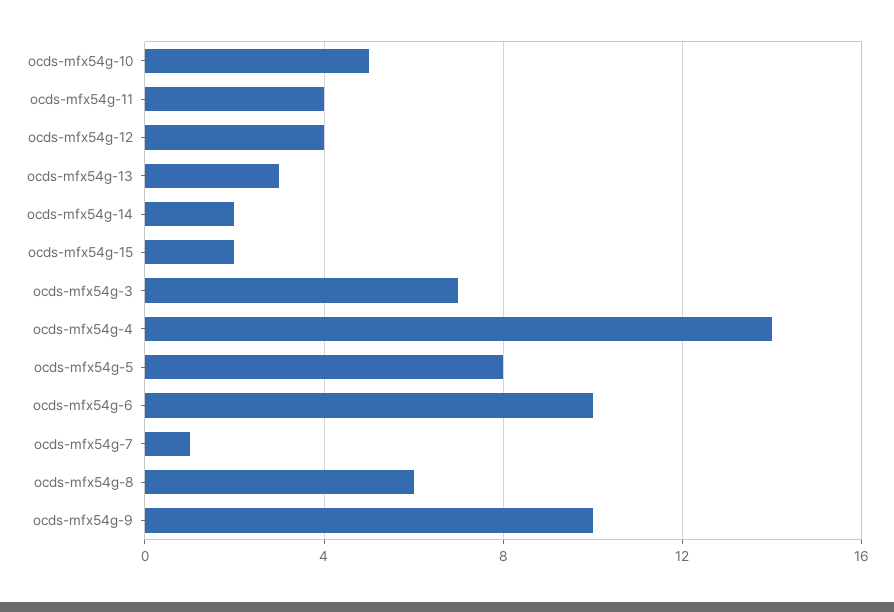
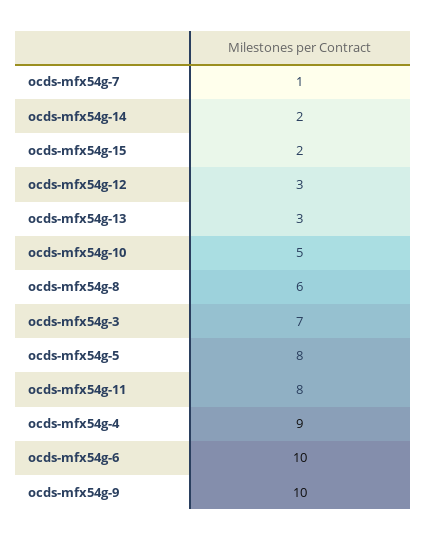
  {
    "ocds-mfx54g-10": 5,
-   "ocds-mfx54g-11": 4,
+   "ocds-mfx54g-11": 8,
-   "ocds-mfx54g-12": 4,
+   "ocds-mfx54g-12": 3,
    "ocds-mfx54g-13": 3,
    "ocds-mfx54g-14": 2,
    "ocds-mfx54g-15": 2,
    "ocds-mfx54g-3": 7,
-   "ocds-mfx54g-4": 14,
+   "ocds-mfx54g-4": 9,
    "ocds-mfx54g-5": 8,
    "ocds-mfx54g-6": 10,
    "ocds-mfx54g-7": 1,
    "ocds-mfx54g-8": 6,
    "ocds-mfx54g-9": 10
  }

